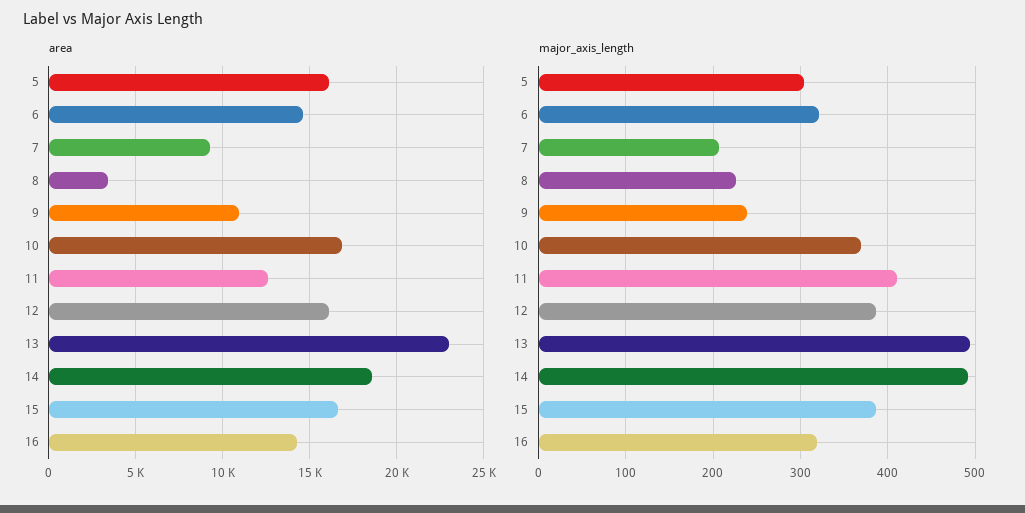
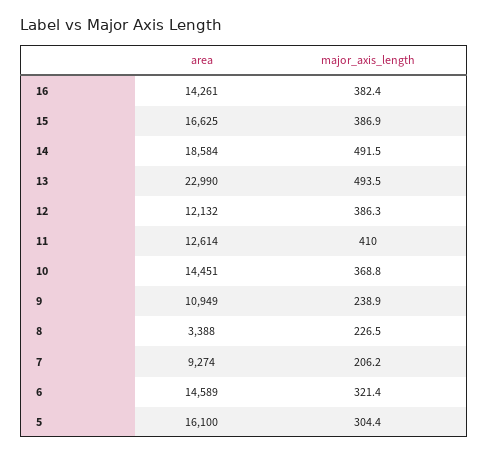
  {
    "area": {
      "5": 16100,
      "6": 14589,
      "7": 9274,
      "8": 3388,
      "9": 10949,
-     "10": 17000,
+     "10": 14451,
      "11": 12614,
-     "12": 16000,
+     "12": 12132,
      "13": 22990,
      "14": 18584,
      "15": 16625,
      "16": 14261
    },
    "major_axis_length": {
      "5": 304.4,
      "6": 321.4,
      "7": 206.2,
      "8": 226.5,
      "9": 238.9,
      "10": 368.8,
      "11": 410,
      "12": 386.3,
      "13": 493.5,
      "14": 491.5,
      "15": 386.9,
-     "16": 320
+     "16": 382.4
    }
  }

